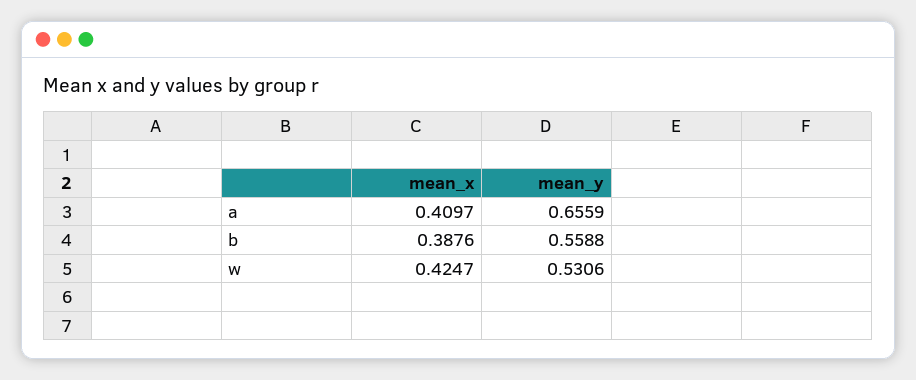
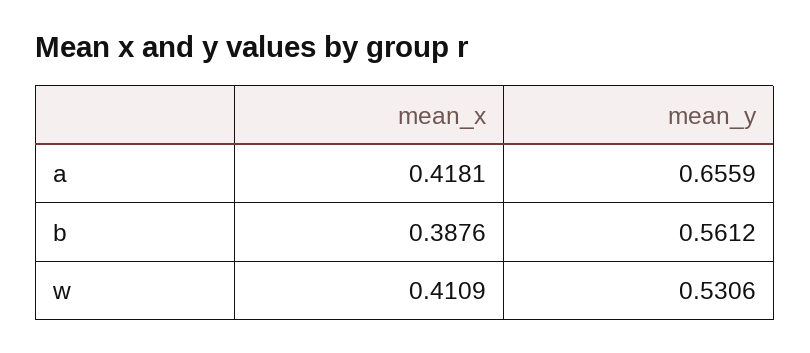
  {
    "mean_x": {
-     "a": 0.4097,
+     "a": 0.4181,
      "b": 0.3876,
-     "w": 0.4247
+     "w": 0.4109
    },
    "mean_y": {
      "a": 0.6559,
-     "b": 0.5588,
+     "b": 0.5612,
      "w": 0.5306
    }
  }

